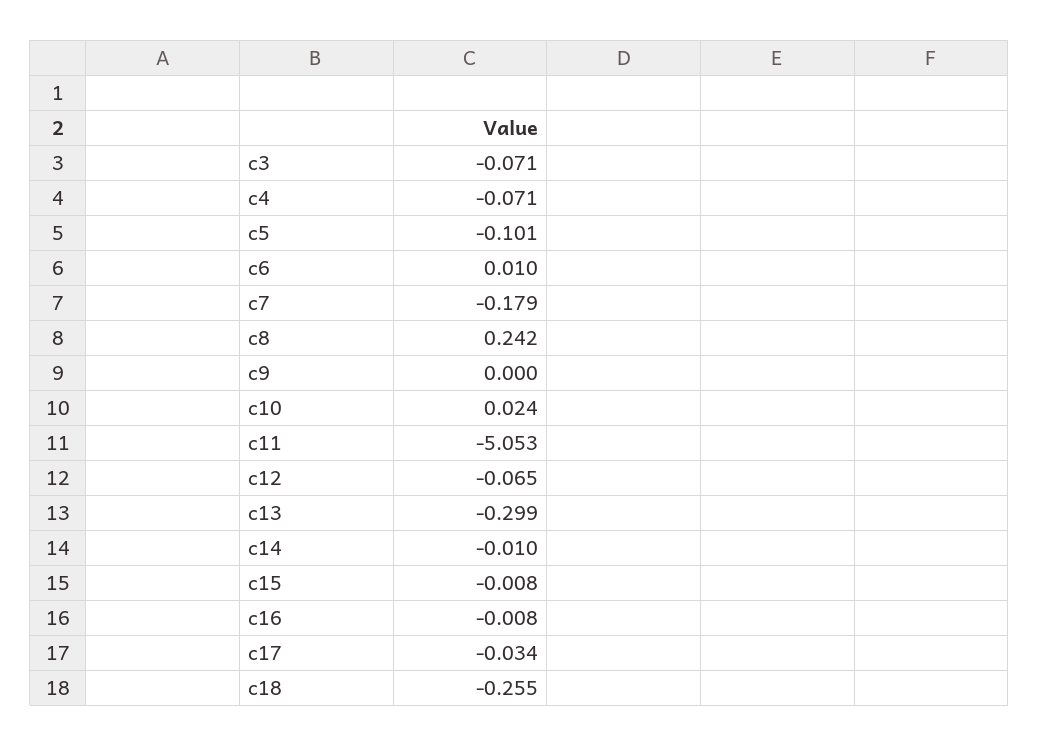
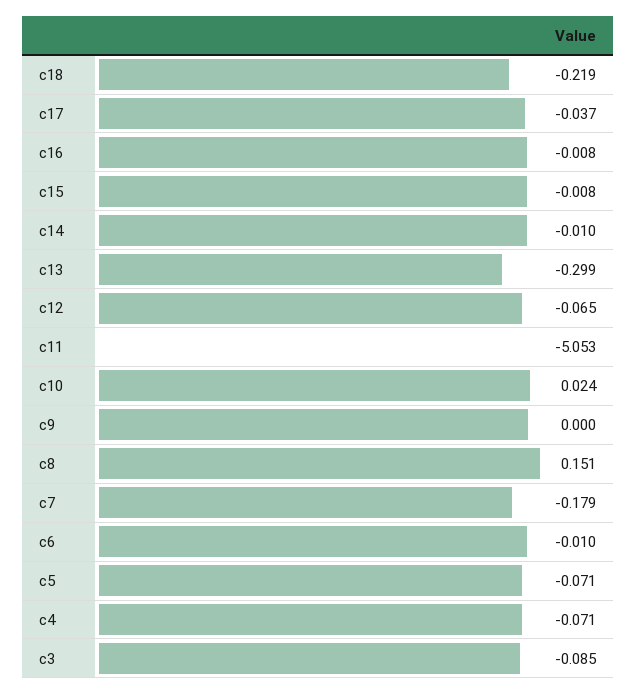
  {
-   "c3": -0.071,
+   "c3": -0.085,
    "c4": -0.071,
-   "c5": -0.101,
+   "c5": -0.071,
-   "c6": 0.01,
+   "c6": -0.01,
    "c7": -0.179,
-   "c8": 0.242,
+   "c8": 0.151,
    "c9": 0,
    "c10": 0.024,
    "c11": -5.053,
    "c12": -0.065,
    "c13": -0.299,
    "c14": -0.01,
    "c15": -0.008,
    "c16": -0.008,
-   "c17": -0.034,
+   "c17": -0.037,
-   "c18": -0.255
+   "c18": -0.219
  }

